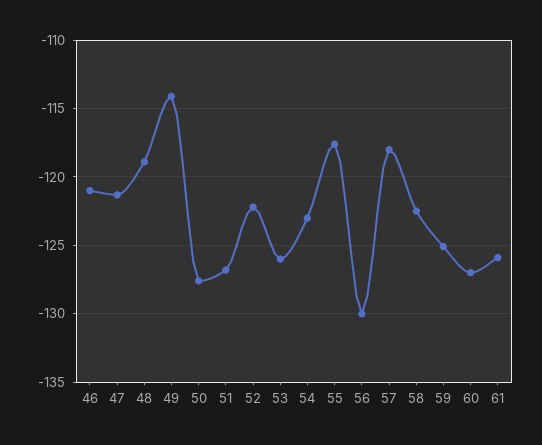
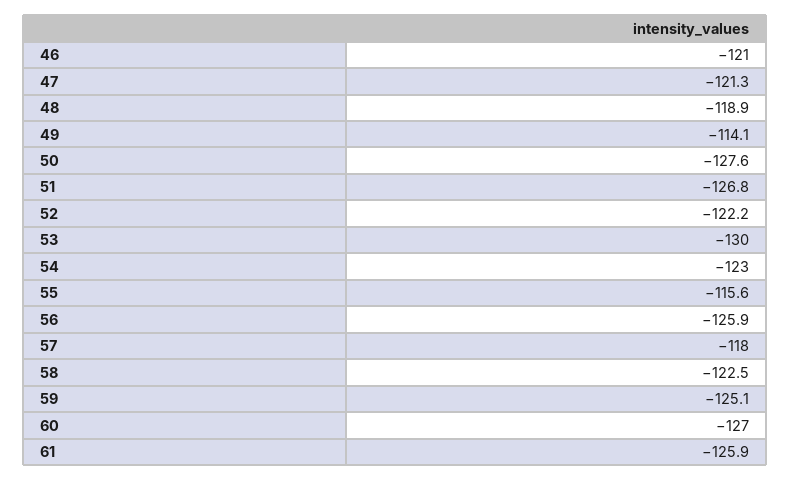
  {
    "46": -121,
    "47": -121.3,
    "48": -118.9,
    "49": -114.1,
    "50": -127.6,
    "51": -126.8,
    "52": -122.2,
-   "53": -126,
+   "53": -130,
    "54": -123,
-   "55": -117.5,
+   "55": -115.6,
-   "56": -130,
+   "56": -125.9,
    "57": -118,
    "58": -122.5,
    "59": -125.1,
    "60": -127,
    "61": -125.9
  }

